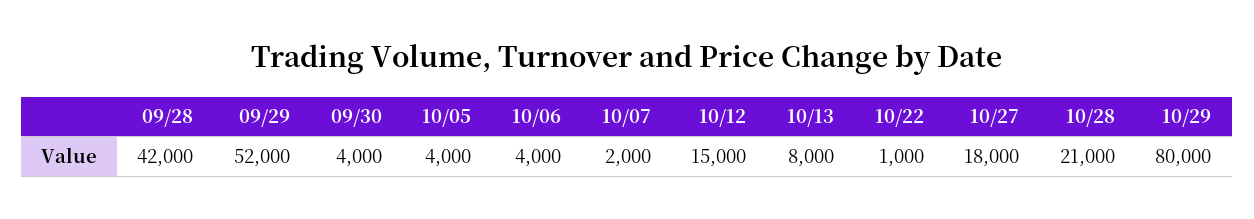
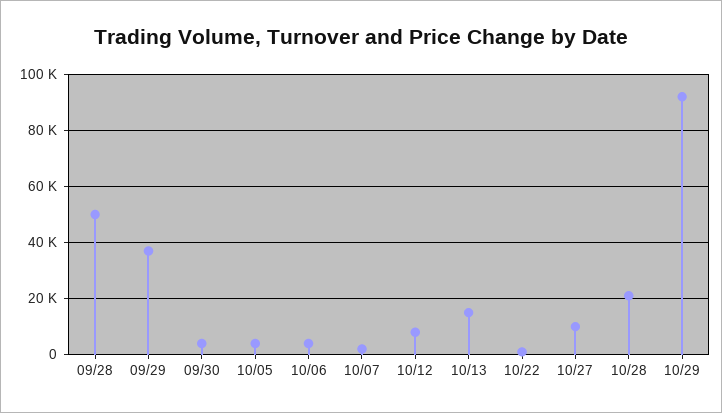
  {
-   "09/28": 42000,
+   "09/28": 50000,
-   "09/29": 52000,
+   "09/29": 37500,
    "09/30": 4000,
    "10/05": 4000,
    "10/06": 4000,
    "10/07": 2000,
-   "10/12": 15000,
+   "10/12": 7500,
-   "10/13": 8000,
+   "10/13": 15000,
    "10/22": 1000,
-   "10/27": 18000,
+   "10/27": 10000,
    "10/28": 21000,
-   "10/29": 80000
+   "10/29": 92500
  }

